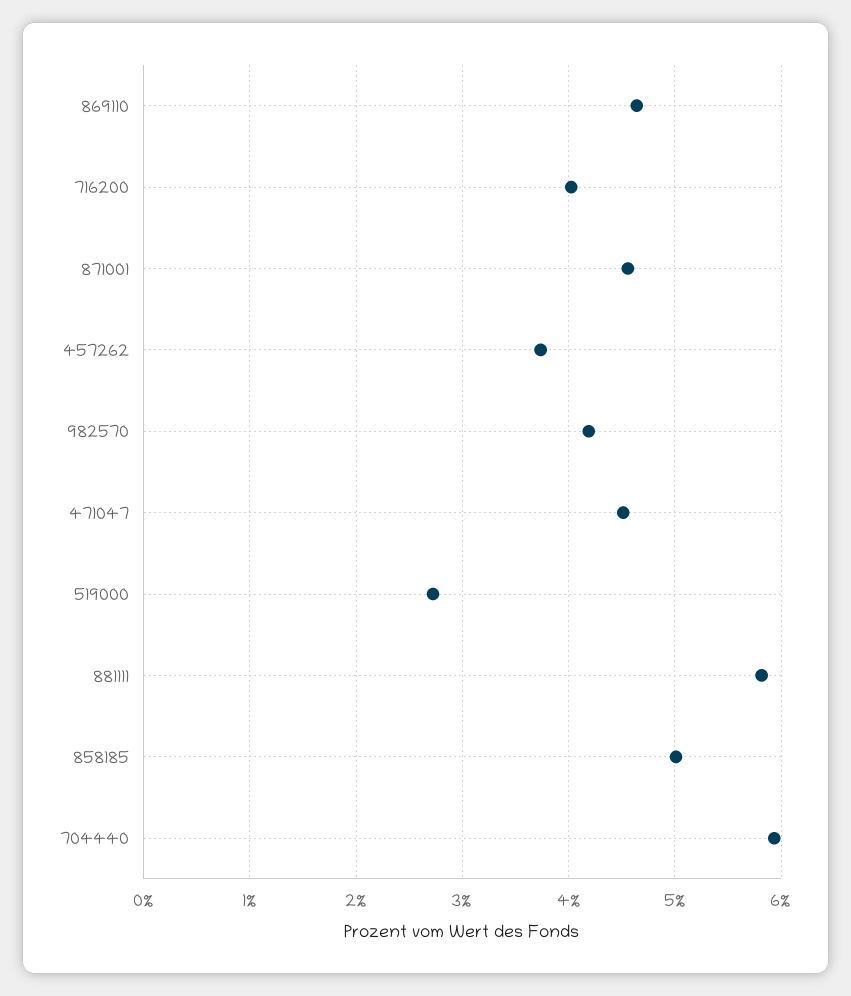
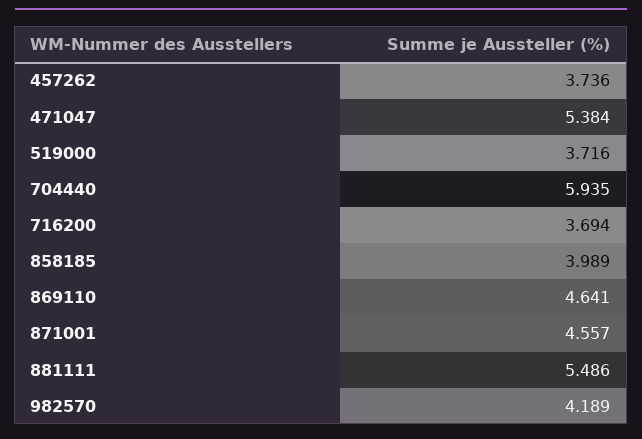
  {
    "869110": 4.641,
-   "716200": 4,
+   "716200": 3.694,
    "871001": 4.557,
    "457262": 3.736,
    "982570": 4.189,
-   "471047": 4.5,
+   "471047": 5.384,
-   "519000": 2.7,
+   "519000": 3.716,
-   "881111": 5.8,
+   "881111": 5.486,
-   "858185": 5,
+   "858185": 3.989,
    "704440": 5.935
  }

